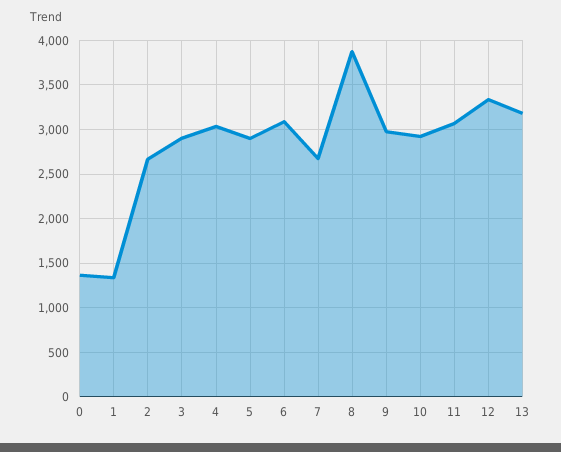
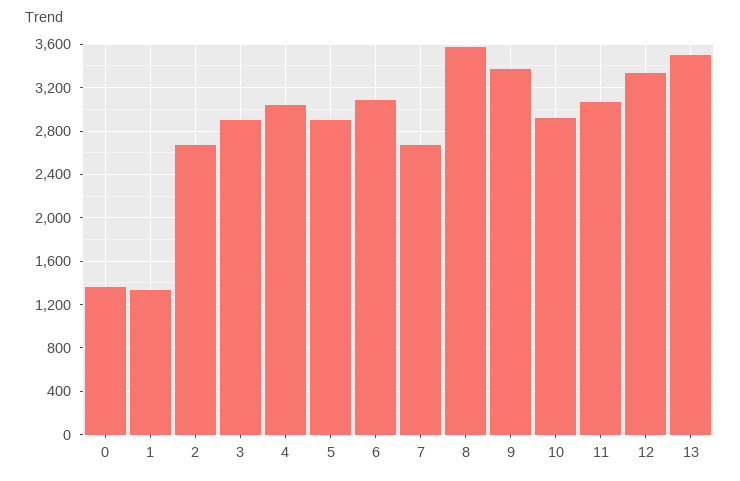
  {
    "0": 1400,
    "1": 1300,
    "2": 2700,
    "3": 2900,
    "4": 3000,
    "5": 2900,
    "6": 3100,
    "7": 2700,
-   "8": 3900,
+   "8": 3600,
-   "9": 3000,
+   "9": 3400,
    "10": 2900,
    "11": 3100,
    "12": 3300,
-   "13": 3200
+   "13": 3500
  }

